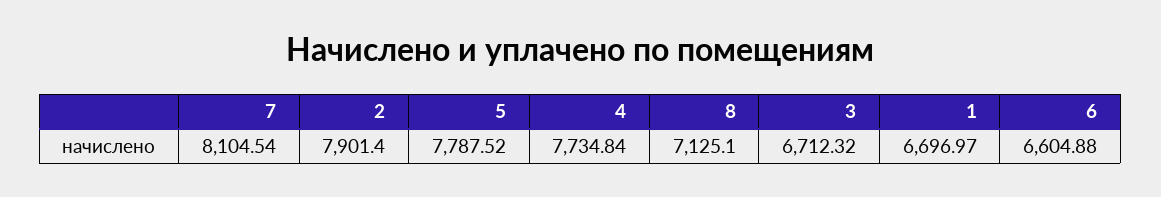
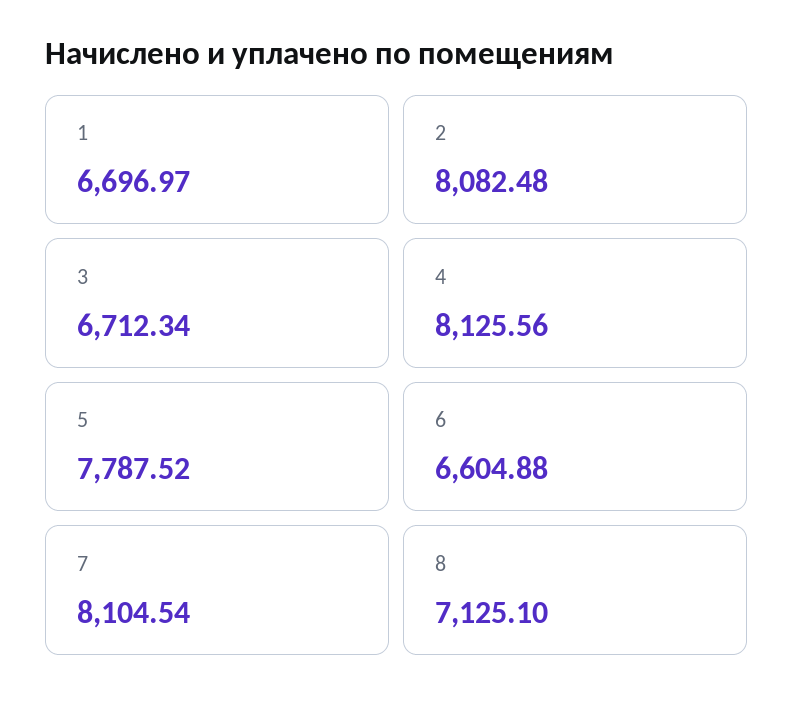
  {
    "7": 8104.54,
-   "2": 7901.4,
+   "2": 8082.48,
    "5": 7787.52,
-   "4": 7734.84,
+   "4": 8125.56,
    "8": 7125.1,
-   "3": 6712.32,
+   "3": 6712.34,
    "1": 6696.97,
    "6": 6604.88
  }

